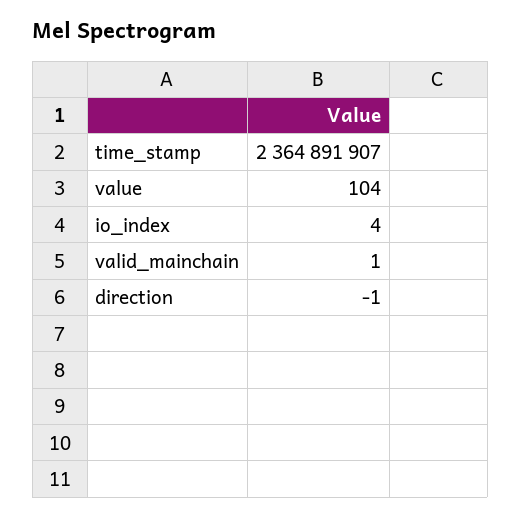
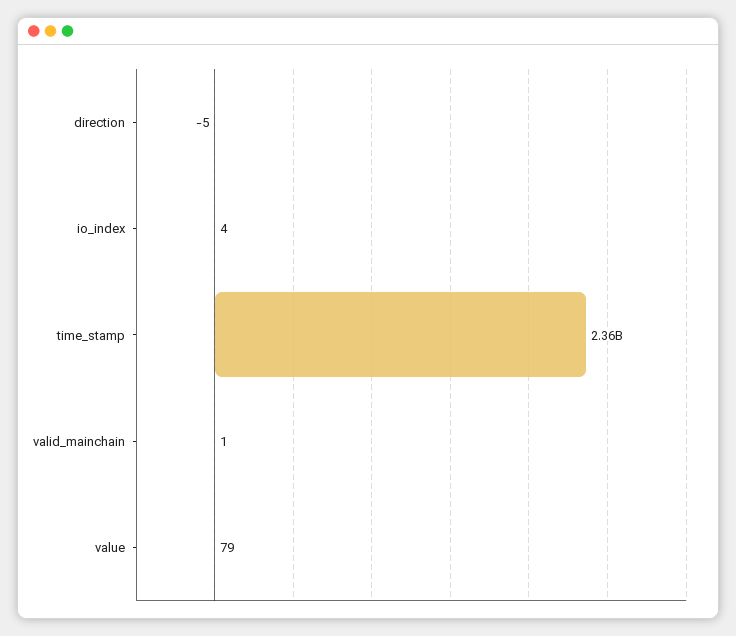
  {
    "time_stamp": 2364891907,
-   "value": 104,
+   "value": 79,
    "io_index": 4,
    "valid_mainchain": 1,
-   "direction": -1
+   "direction": -5
  }

